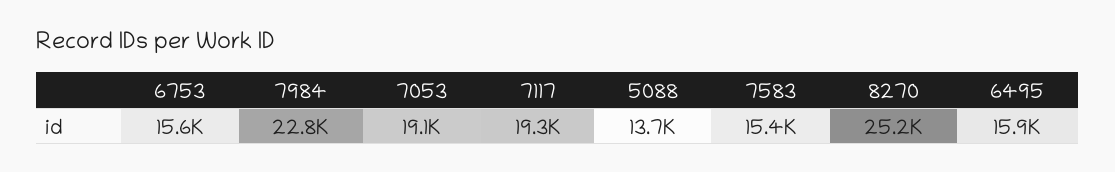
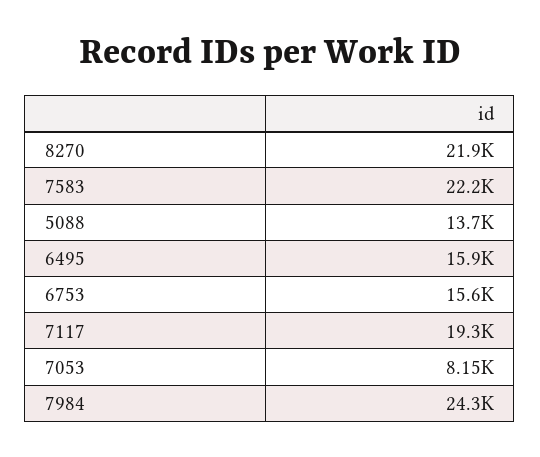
  {
    "6753": 15600,
-   "7984": 22800,
+   "7984": 24300,
-   "7053": 19100,
+   "7053": 8150,
    "7117": 19300,
    "5088": 13700,
-   "7583": 15400,
+   "7583": 22200,
-   "8270": 25200,
+   "8270": 21900,
    "6495": 15900
  }

